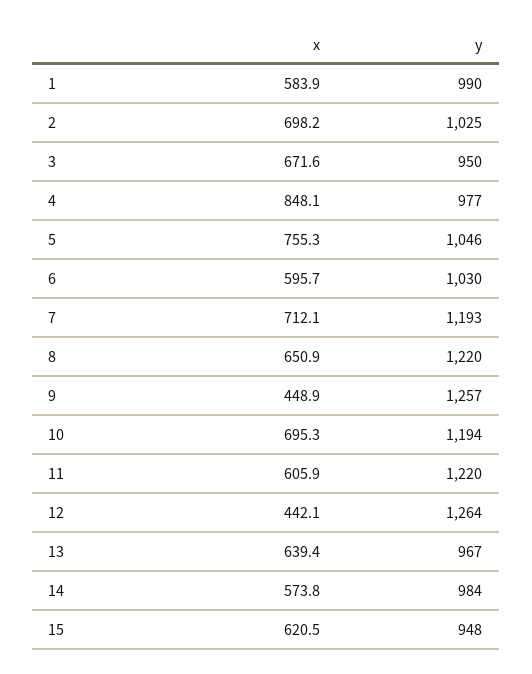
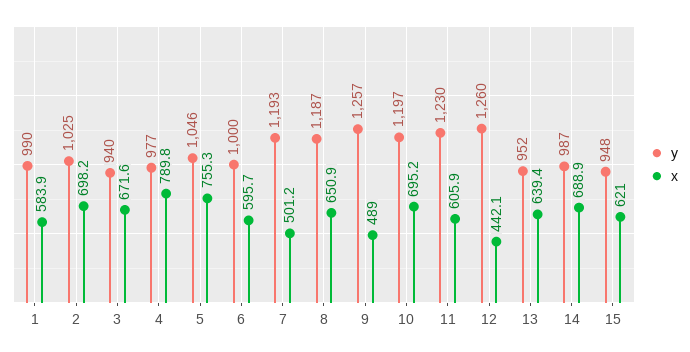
  {
    "x": {
      "1": 583.9,
      "2": 698.2,
      "3": 671.6,
-     "4": 848.1,
+     "4": 789.8,
      "5": 755.3,
      "6": 595.7,
-     "7": 712.1,
+     "7": 501.2,
      "8": 650.9,
-     "9": 448.9,
+     "9": 489,
-     "10": 695.3,
+     "10": 695.2,
      "11": 605.9,
      "12": 442.1,
      "13": 639.4,
-     "14": 573.8,
+     "14": 688.9,
-     "15": 620.5
+     "15": 621
    },
    "y": {
      "1": 990,
      "2": 1025,
-     "3": 950,
+     "3": 940,
      "4": 977,
      "5": 1046,
-     "6": 1030,
+     "6": 1000,
      "7": 1193,
-     "8": 1220,
+     "8": 1187,
      "9": 1257,
-     "10": 1194,
+     "10": 1197,
-     "11": 1220,
+     "11": 1230,
-     "12": 1264,
+     "12": 1260,
-     "13": 967,
+     "13": 952,
-     "14": 984,
+     "14": 987,
      "15": 948
    }
  }

